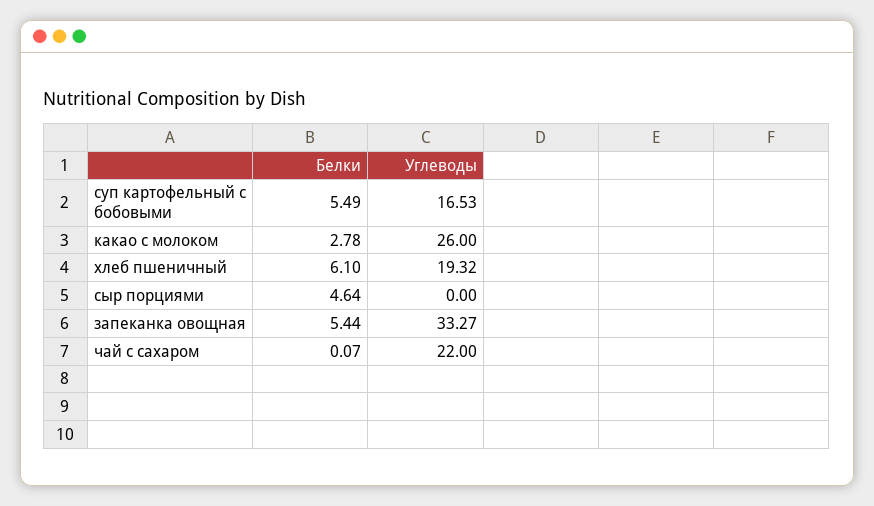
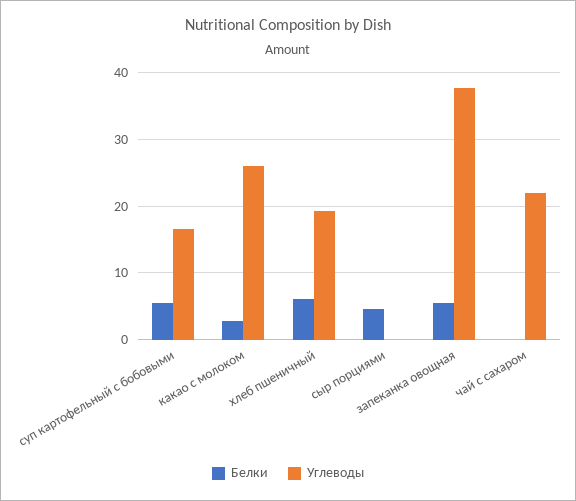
  {
    "Белки": {
      "суп картофельный с бобовыми": 5.49,
      "какао с молоком": 2.78,
      "хлеб пшеничный": 6.1,
      "сыр порциями": 4.64,
      "запеканка овощная": 5.44,
      "чай с сахаром": 0.07
    },
    "Углеводы": {
      "суп картофельный с бобовыми": 16.53,
      "какао с молоком": 26,
      "хлеб пшеничный": 19.32,
      "сыр порциями": 0,
-     "запеканка овощная": 33.27,
+     "запеканка овощная": 38,
      "чай с сахаром": 22
    }
  }

